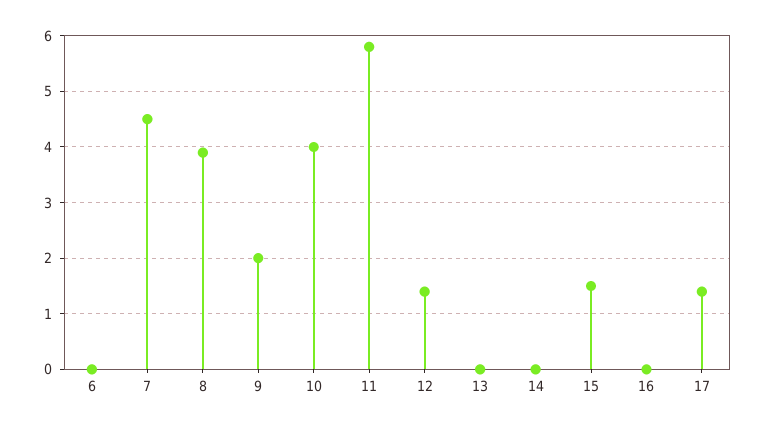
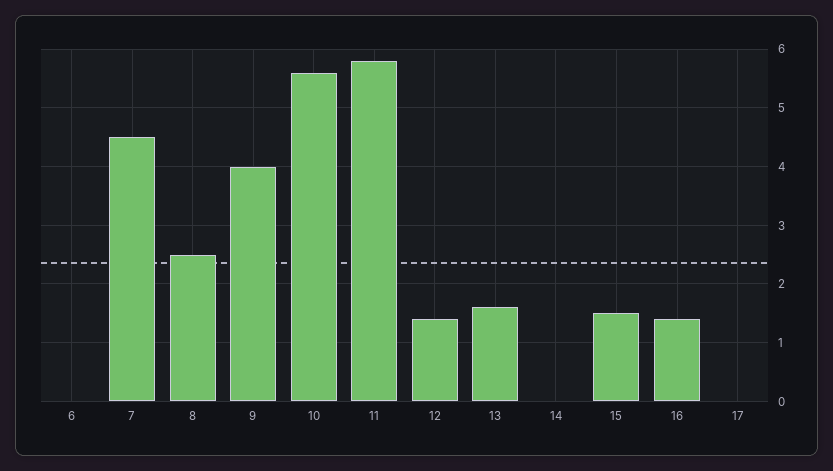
  {
    "6": 0,
    "7": 4.5,
-   "8": 4,
+   "8": 2.5,
-   "9": 2,
+   "9": 4,
-   "10": 4,
+   "10": 5.5,
    "11": 6,
    "12": 1.5,
-   "13": 0,
+   "13": 1.5,
    "14": 0,
    "15": 1.5,
-   "16": 0,
+   "16": 1.5,
-   "17": 1.5
+   "17": 0
  }

